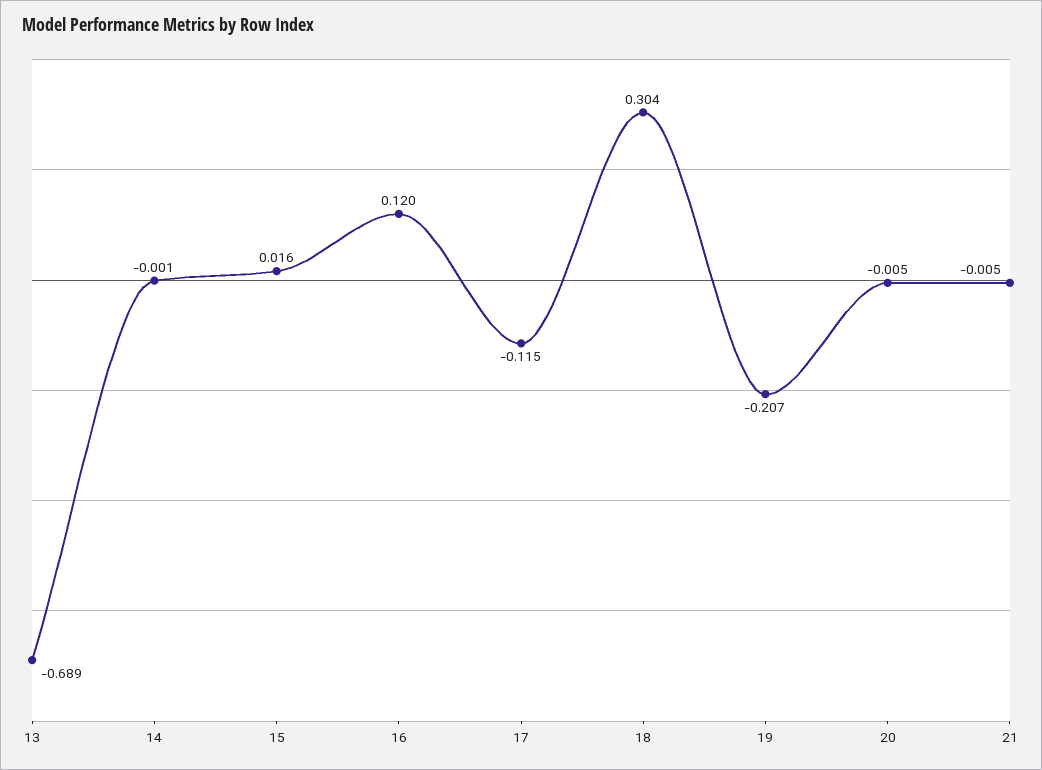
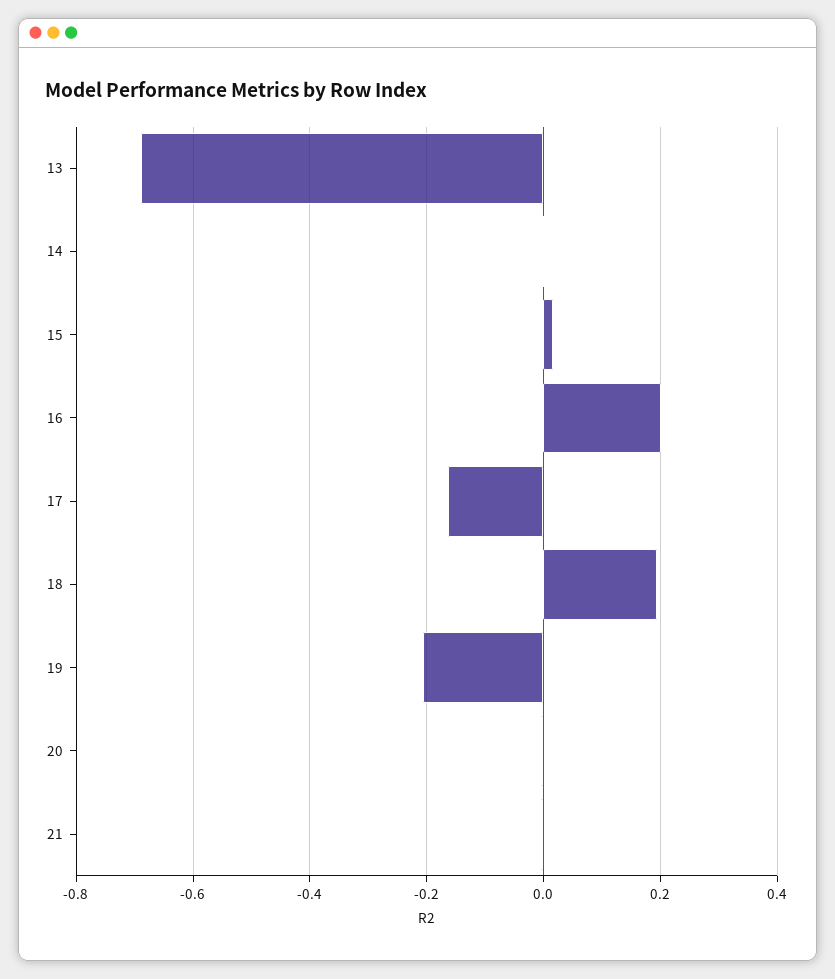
  {
    "13": -0.689,
    "14": -0.001,
    "15": 0.016,
-   "16": 0.12,
+   "16": 0.2,
-   "17": -0.115,
+   "17": -0.16,
-   "18": 0.304,
+   "18": 0.2,
    "19": -0.207,
    "20": -0.005,
    "21": -0.005
  }

